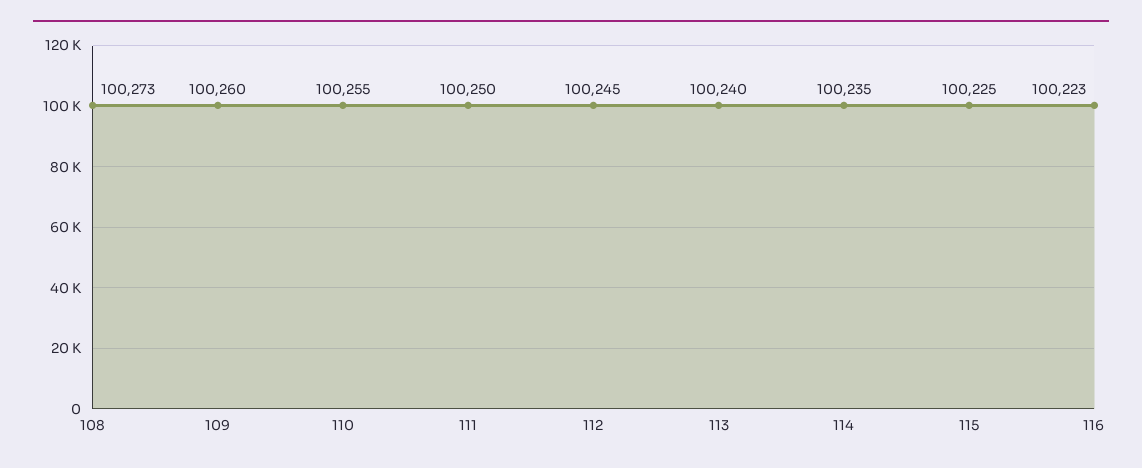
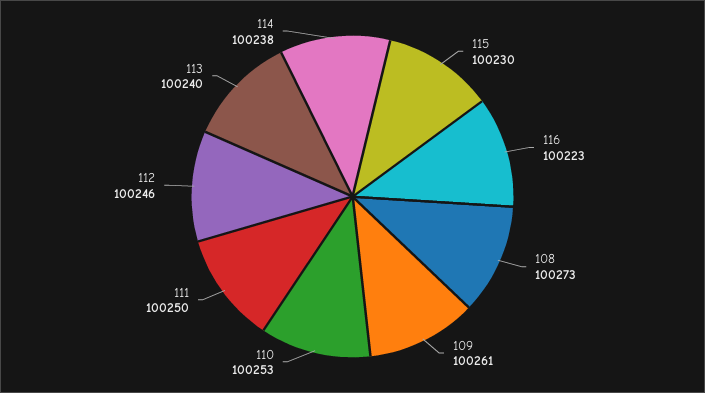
  {
    "108": 100273,
-   "109": 100260,
+   "109": 100261,
-   "110": 100255,
+   "110": 100253,
    "111": 100250,
-   "112": 100245,
+   "112": 100246,
    "113": 100240,
-   "114": 100235,
+   "114": 100238,
-   "115": 100225,
+   "115": 100230,
    "116": 100223
  }

